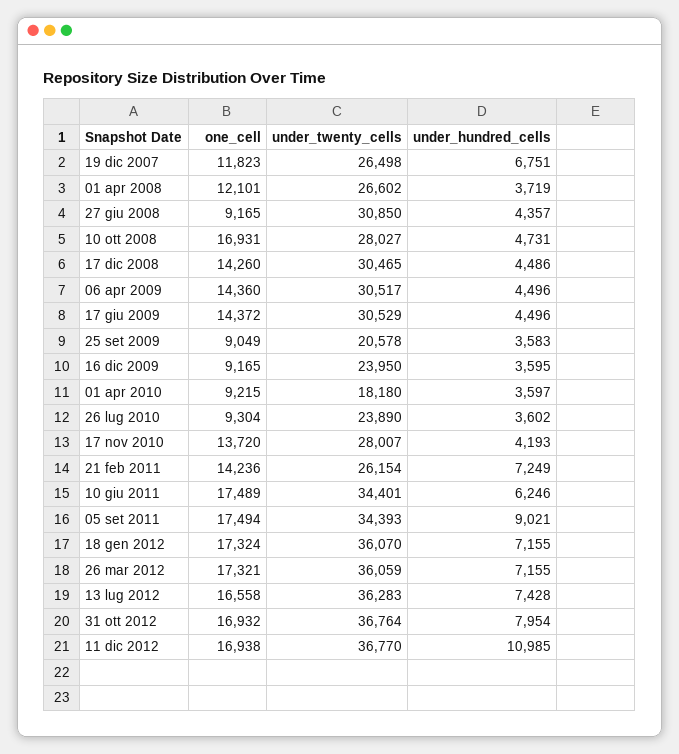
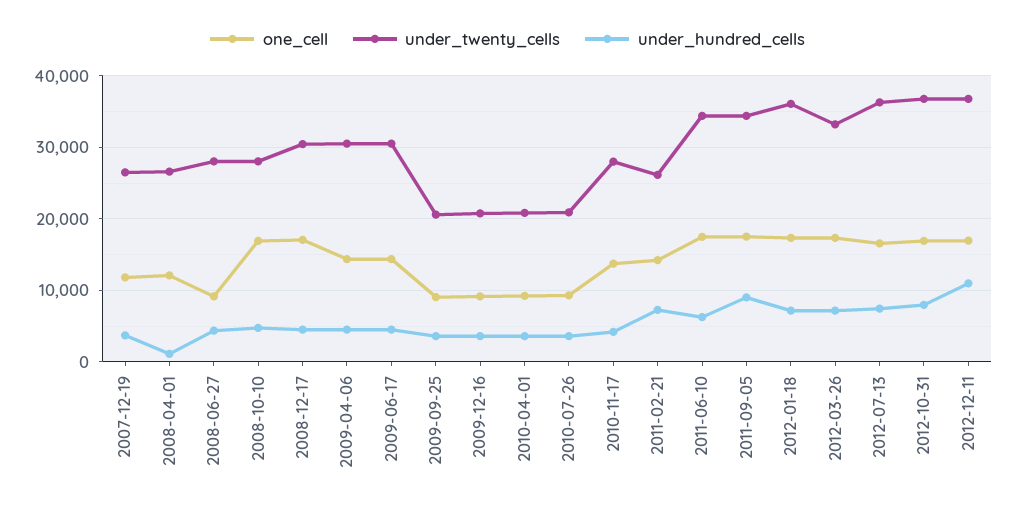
  {
    "one_cell": {
      "19 dic 2007": 11823,
      "01 apr 2008": 12101,
      "27 giu 2008": 9165,
      "10 ott 2008": 16931,
-     "17 dic 2008": 14260,
+     "17 dic 2008": 17000,
      "06 apr 2009": 14360,
      "17 giu 2009": 14372,
      "25 set 2009": 9049,
      "16 dic 2009": 9165,
      "01 apr 2010": 9215,
      "26 lug 2010": 9304,
      "17 nov 2010": 13720,
      "21 feb 2011": 14236,
      "10 giu 2011": 17489,
      "05 set 2011": 17494,
      "18 gen 2012": 17324,
      "26 mar 2012": 17321,
      "13 lug 2012": 16558,
      "31 ott 2012": 16932,
      "11 dic 2012": 16938
    },
    "under_twenty_cells": {
      "19 dic 2007": 26498,
      "01 apr 2008": 26602,
-     "27 giu 2008": 30850,
+     "27 giu 2008": 28000,
      "10 ott 2008": 28027,
      "17 dic 2008": 30465,
      "06 apr 2009": 30517,
      "17 giu 2009": 30529,
      "25 set 2009": 20578,
-     "16 dic 2009": 23950,
+     "16 dic 2009": 21000,
-     "01 apr 2010": 18180,
+     "01 apr 2010": 21000,
-     "26 lug 2010": 23890,
+     "26 lug 2010": 21000,
      "17 nov 2010": 28007,
      "21 feb 2011": 26154,
      "10 giu 2011": 34401,
      "05 set 2011": 34393,
      "18 gen 2012": 36070,
-     "26 mar 2012": 36059,
+     "26 mar 2012": 33000,
      "13 lug 2012": 36283,
      "31 ott 2012": 36764,
      "11 dic 2012": 36770
    },
    "under_hundred_cells": {
-     "19 dic 2007": 6751,
+     "19 dic 2007": 4000,
-     "01 apr 2008": 3719,
+     "01 apr 2008": 1000,
      "27 giu 2008": 4357,
      "10 ott 2008": 4731,
      "17 dic 2008": 4486,
      "06 apr 2009": 4496,
      "17 giu 2009": 4496,
      "25 set 2009": 3583,
      "16 dic 2009": 3595,
      "01 apr 2010": 3597,
      "26 lug 2010": 3602,
      "17 nov 2010": 4193,
      "21 feb 2011": 7249,
      "10 giu 2011": 6246,
      "05 set 2011": 9021,
      "18 gen 2012": 7155,
      "26 mar 2012": 7155,
      "13 lug 2012": 7428,
      "31 ott 2012": 7954,
      "11 dic 2012": 10985
    }
  }

